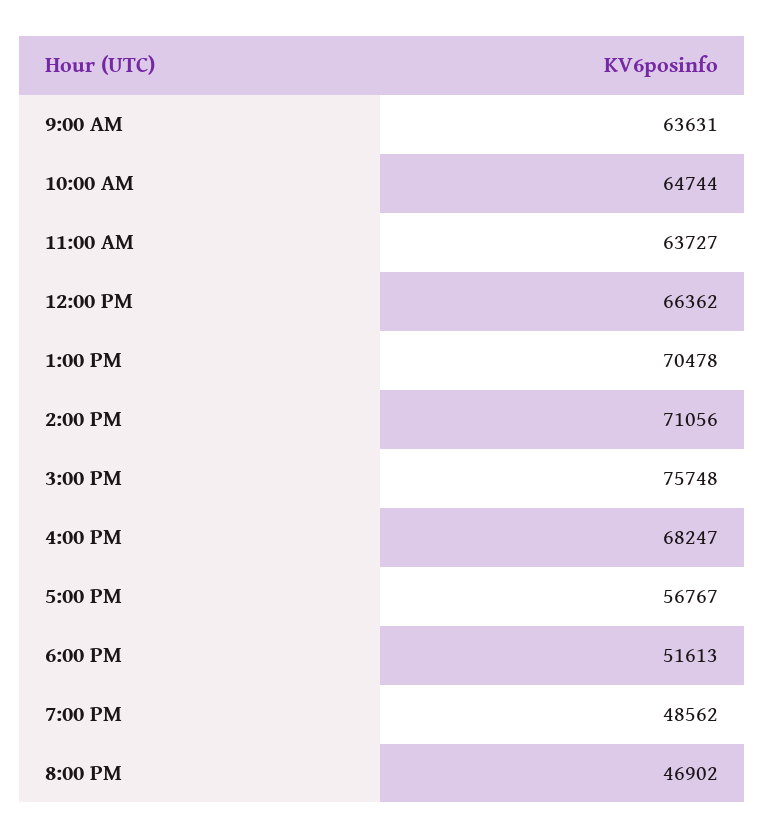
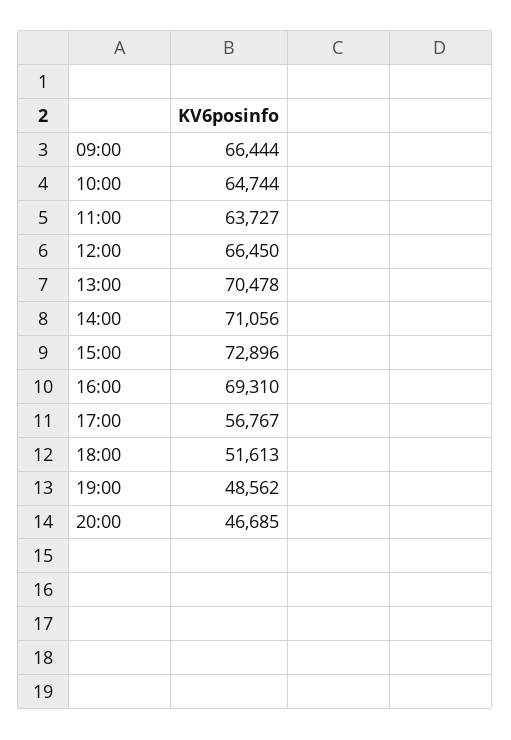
  {
-   "9:00 AM": 63631,
+   "9:00 AM": 66444,
    "10:00 AM": 64744,
    "11:00 AM": 63727,
-   "12:00 PM": 66362,
+   "12:00 PM": 66450,
    "1:00 PM": 70478,
    "2:00 PM": 71056,
-   "3:00 PM": 75748,
+   "3:00 PM": 72896,
-   "4:00 PM": 68247,
+   "4:00 PM": 69310,
    "5:00 PM": 56767,
    "6:00 PM": 51613,
    "7:00 PM": 48562,
-   "8:00 PM": 46902
+   "8:00 PM": 46685
  }

